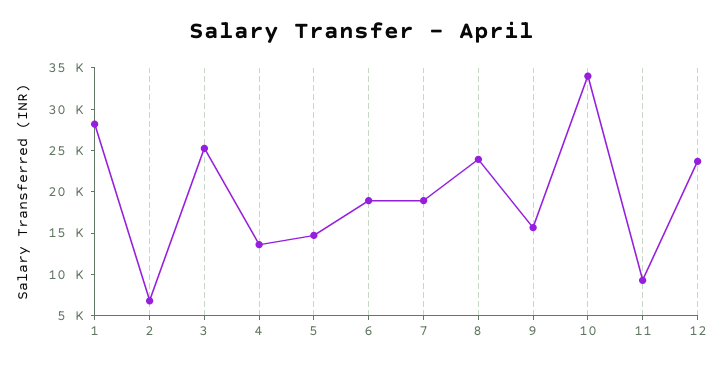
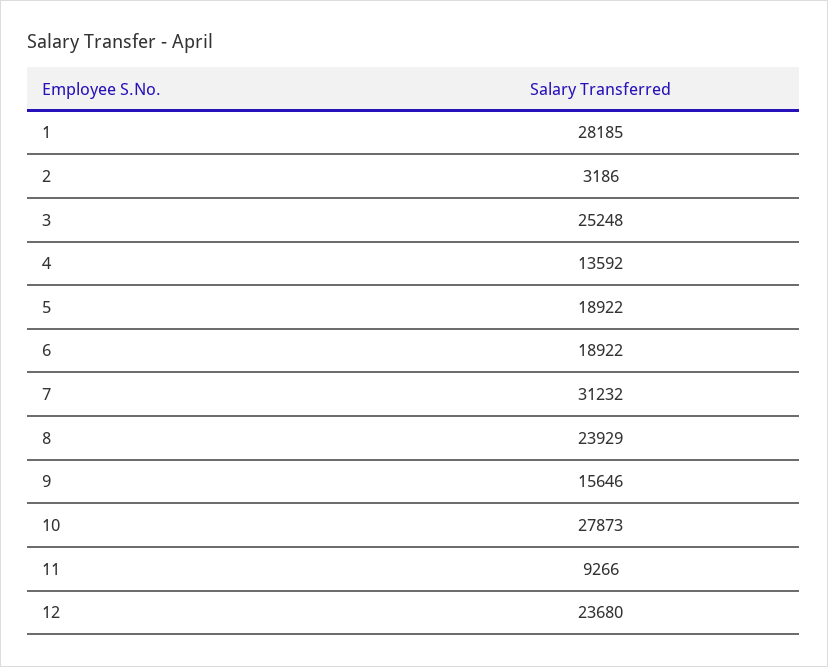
  {
    "1": 28185,
-   "2": 7000,
+   "2": 3186,
    "3": 25248,
    "4": 13592,
-   "5": 15000,
+   "5": 18922,
    "6": 18922,
-   "7": 19000,
+   "7": 31232,
    "8": 23929,
    "9": 15646,
-   "10": 34000,
+   "10": 27873,
    "11": 9266,
    "12": 23680
  }

